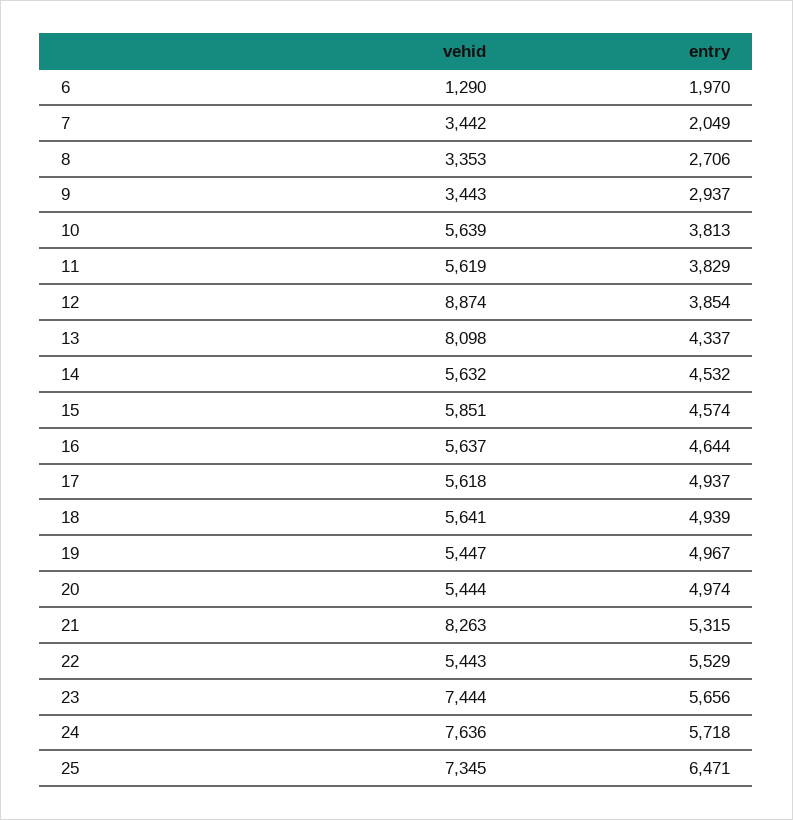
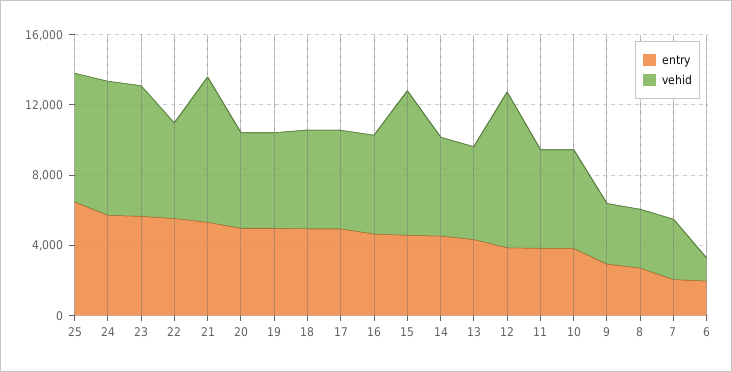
  {
    "vehid": {
      "6": 1290,
      "7": 3442,
      "8": 3353,
      "9": 3443,
      "10": 5639,
      "11": 5619,
      "12": 8874,
-     "13": 8098,
+     "13": 5000,
      "14": 5632,
-     "15": 5851,
+     "15": 8000,
      "16": 5637,
      "17": 5618,
      "18": 5641,
      "19": 5447,
      "20": 5444,
      "21": 8263,
      "22": 5443,
      "23": 7444,
      "24": 7636,
      "25": 7345
    },
    "entry": {
      "6": 1970,
      "7": 2049,
      "8": 2706,
      "9": 2937,
      "10": 3813,
      "11": 3829,
      "12": 3854,
      "13": 4337,
      "14": 4532,
      "15": 4574,
      "16": 4644,
      "17": 4937,
      "18": 4939,
      "19": 4967,
      "20": 4974,
      "21": 5315,
      "22": 5529,
      "23": 5656,
      "24": 5718,
      "25": 6471
    }
  }

